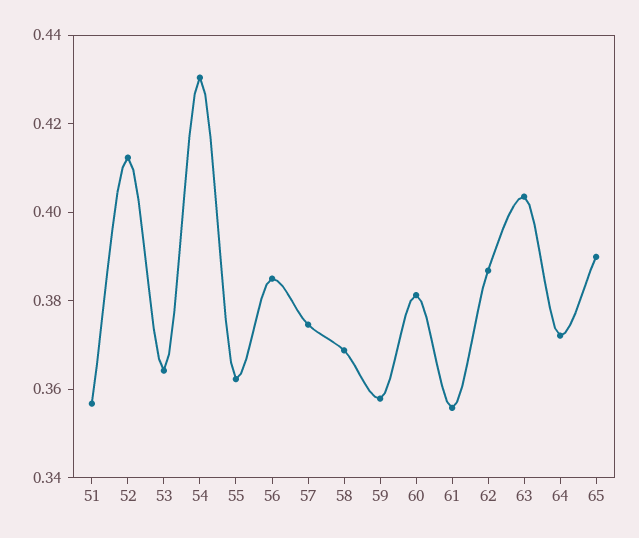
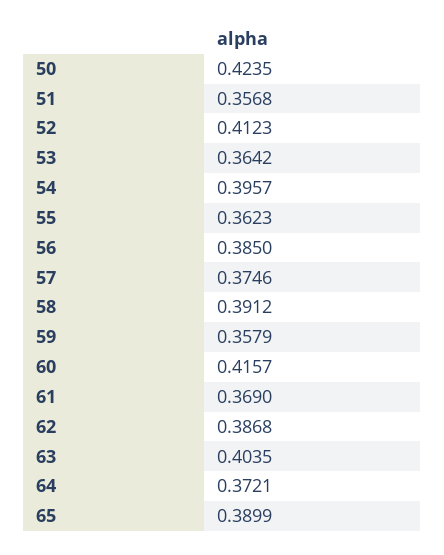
  {
    "51": 0.3568,
    "52": 0.4123,
    "53": 0.3642,
-   "54": 0.43,
+   "54": 0.3957,
    "55": 0.3623,
    "56": 0.385,
    "57": 0.3746,
-   "58": 0.37,
+   "58": 0.3912,
    "59": 0.3579,
-   "60": 0.38,
+   "60": 0.4157,
-   "61": 0.355,
+   "61": 0.369,
    "62": 0.3868,
    "63": 0.4035,
    "64": 0.3721,
-   "65": 0.3899
+   "65": 0.3899,
+   "50": 0.4235
  }

